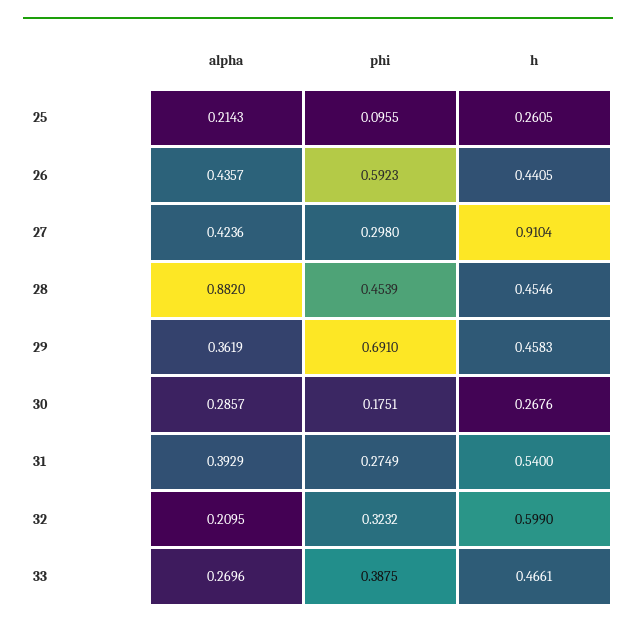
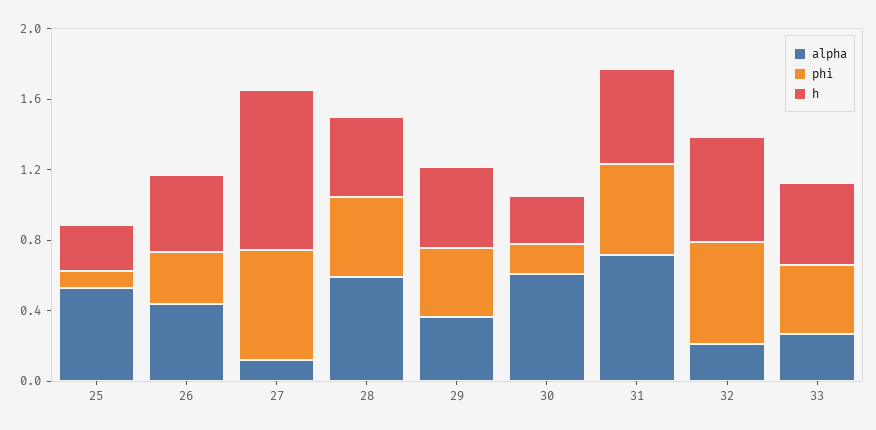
  {
    "alpha": {
-     "25": 0.2143,
+     "25": 0.5,
      "26": 0.4357,
-     "27": 0.4236,
+     "27": 0.1,
-     "28": 0.882,
+     "28": 0.6,
      "29": 0.3619,
-     "30": 0.2857,
+     "30": 0.6,
-     "31": 0.3929,
+     "31": 0.7,
      "32": 0.2095,
      "33": 0.2696
    },
    "phi": {
      "25": 0.0955,
-     "26": 0.5923,
+     "26": 0.3,
-     "27": 0.298,
+     "27": 0.6,
      "28": 0.4539,
-     "29": 0.691,
+     "29": 0.4,
      "30": 0.1751,
-     "31": 0.2749,
+     "31": 0.5,
-     "32": 0.3232,
+     "32": 0.6,
      "33": 0.3875
    },
    "h": {
      "25": 0.2605,
      "26": 0.4405,
      "27": 0.9104,
      "28": 0.4546,
      "29": 0.4583,
      "30": 0.2676,
      "31": 0.54,
      "32": 0.599,
      "33": 0.4661
    }
  }

